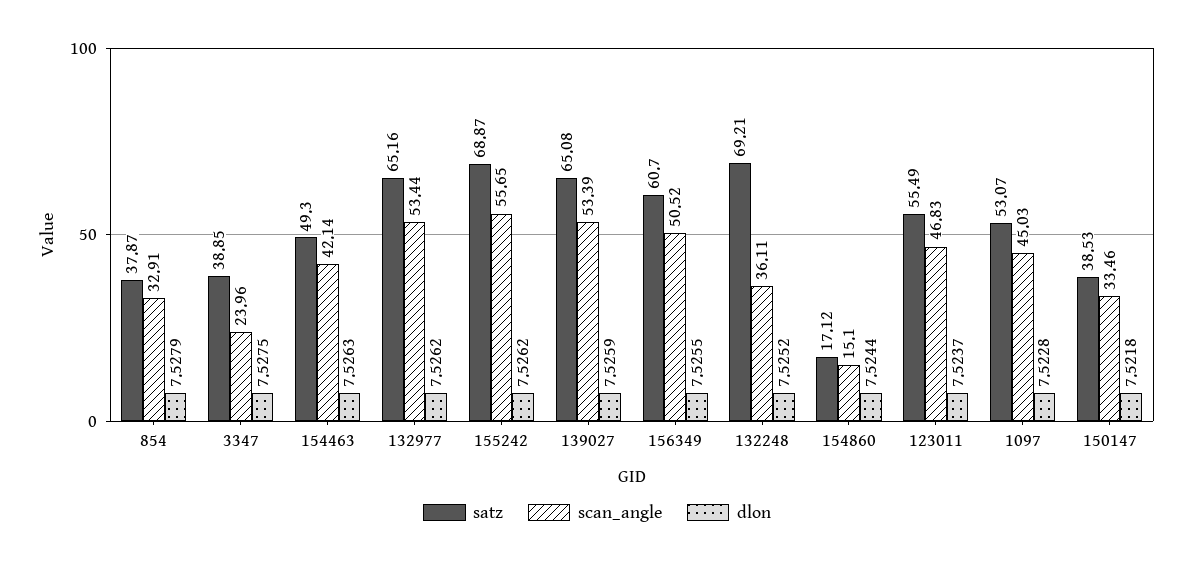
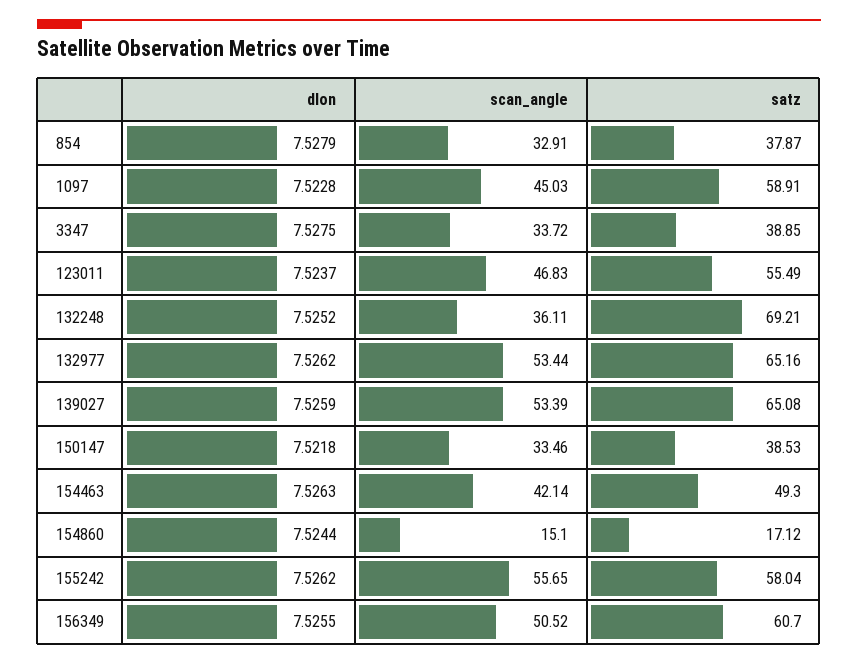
  {
    "satz": {
      "854": 37.87,
      "3347": 38.85,
      "154463": 49.3,
      "132977": 65.16,
-     "155242": 68.87,
+     "155242": 58.04,
      "139027": 65.08,
      "156349": 60.7,
      "132248": 69.21,
      "154860": 17.12,
      "123011": 55.49,
-     "1097": 53.07,
+     "1097": 58.91,
      "150147": 38.53
    },
    "scan_angle": {
      "854": 32.91,
-     "3347": 23.96,
+     "3347": 33.72,
      "154463": 42.14,
      "132977": 53.44,
      "155242": 55.65,
      "139027": 53.39,
      "156349": 50.52,
      "132248": 36.11,
      "154860": 15.1,
      "123011": 46.83,
      "1097": 45.03,
      "150147": 33.46
    },
    "dlon": {
      "854": 7.5279,
      "3347": 7.5275,
      "154463": 7.5263,
      "132977": 7.5262,
      "155242": 7.5262,
      "139027": 7.5259,
      "156349": 7.5255,
      "132248": 7.5252,
      "154860": 7.5244,
      "123011": 7.5237,
      "1097": 7.5228,
      "150147": 7.5218
    }
  }

